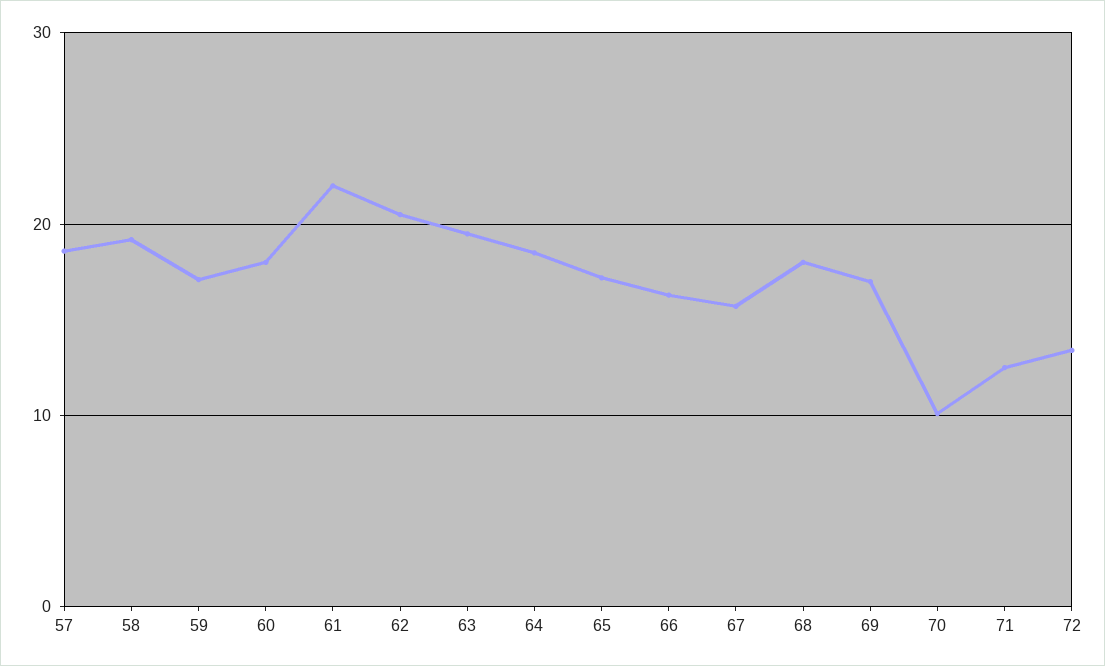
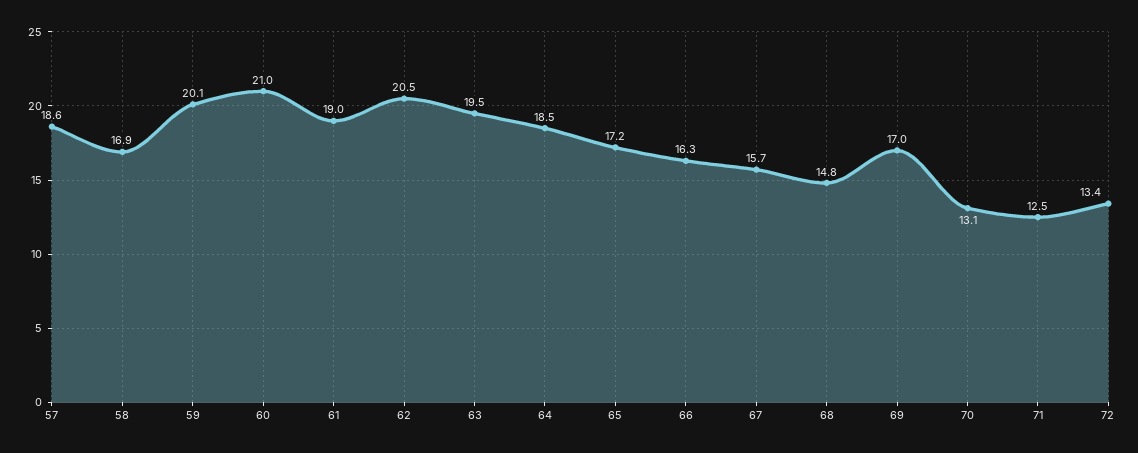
  {
    "57": 18.6,
-   "58": 19,
+   "58": 16.9,
-   "59": 17,
+   "59": 20.1,
-   "60": 18,
+   "60": 21,
-   "61": 22,
+   "61": 19,
    "62": 20.5,
    "63": 19.5,
    "64": 18.5,
    "65": 17.2,
    "66": 16.3,
    "67": 15.7,
-   "68": 18,
+   "68": 14.8,
    "69": 17,
-   "70": 10,
+   "70": 13.1,
    "71": 12.5,
    "72": 13.4
  }

